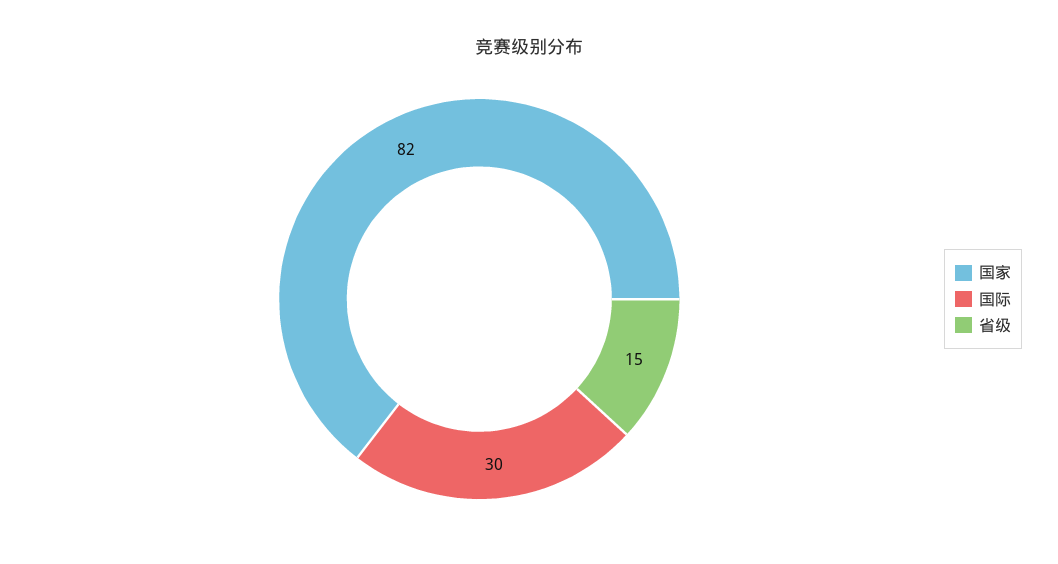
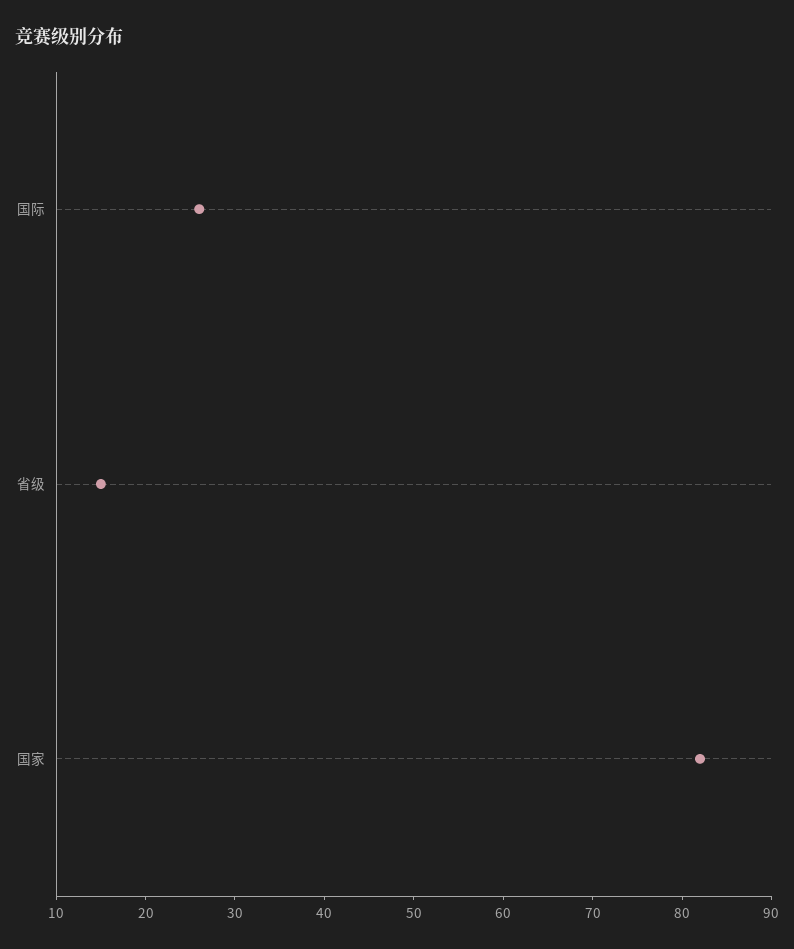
  {
    "国家": 82,
-   "国际": 30,
+   "国际": 26,
    "省级": 15
  }

